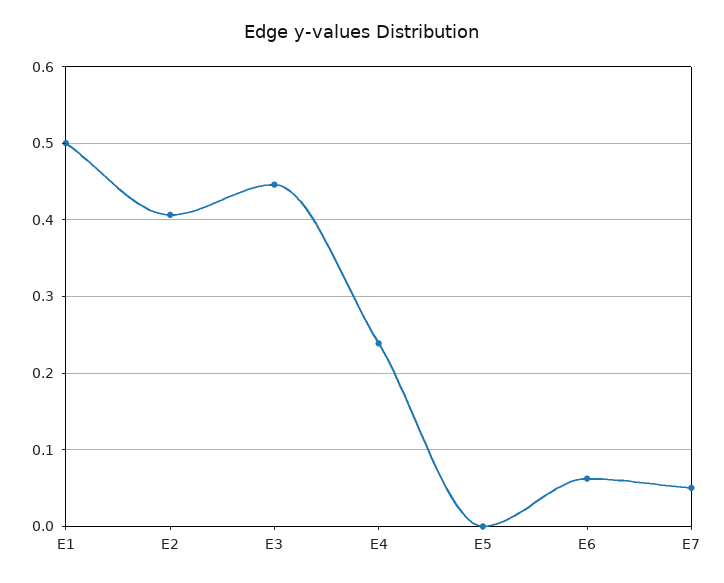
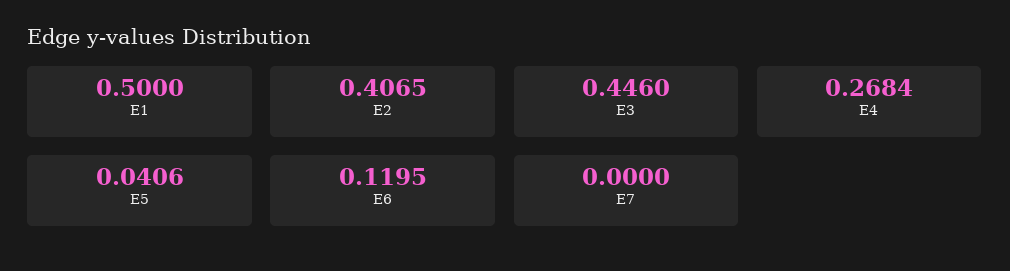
  {
    "E1": 0.5,
    "E2": 0.4065,
    "E3": 0.446,
-   "E4": 0.24,
+   "E4": 0.2684,
-   "E5": 0,
+   "E5": 0.0406,
-   "E6": 0.06,
+   "E6": 0.1195,
-   "E7": 0.05
+   "E7": 0
  }

